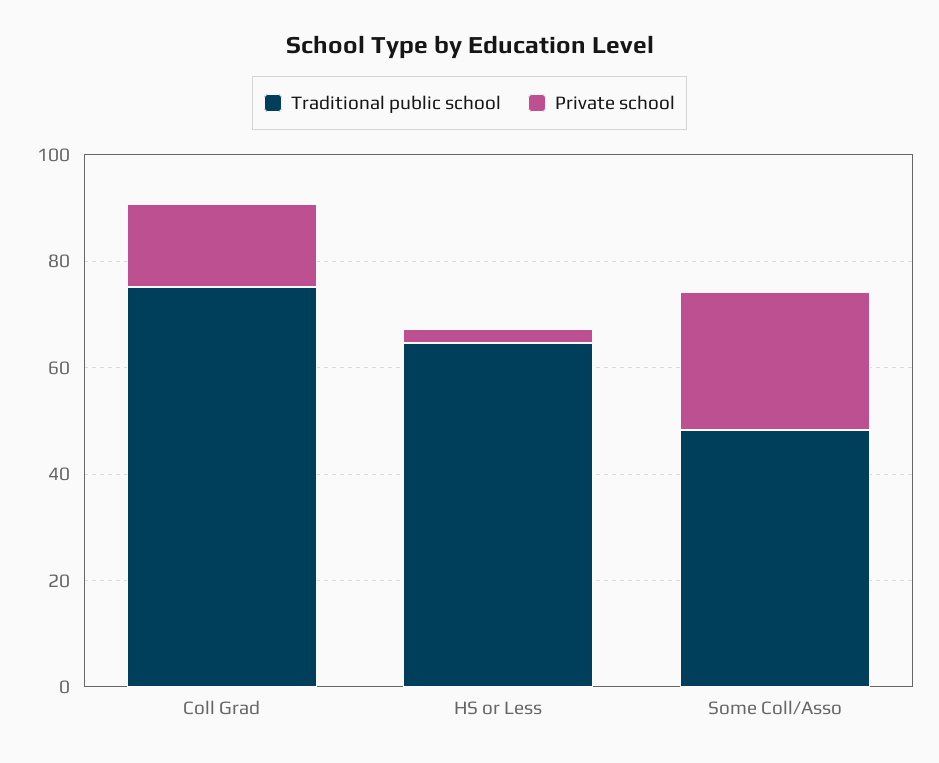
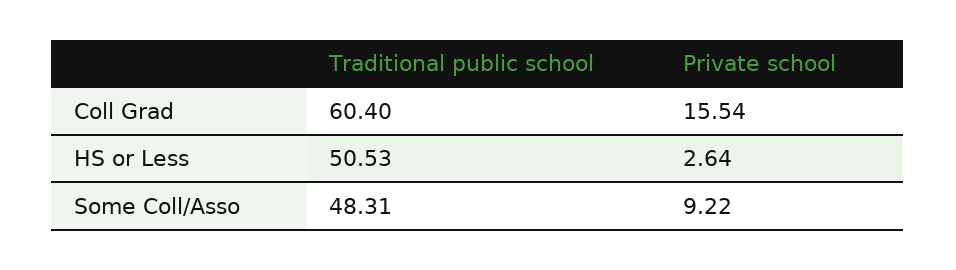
  {
    "Traditional public school": {
-     "Coll Grad": 75,
+     "Coll Grad": 60.4,
-     "HS or Less": 65,
+     "HS or Less": 50.53,
      "Some Coll/Asso": 48.31
    },
    "Private school": {
      "Coll Grad": 15.54,
      "HS or Less": 2.64,
-     "Some Coll/Asso": 25
+     "Some Coll/Asso": 9.22
    }
  }

